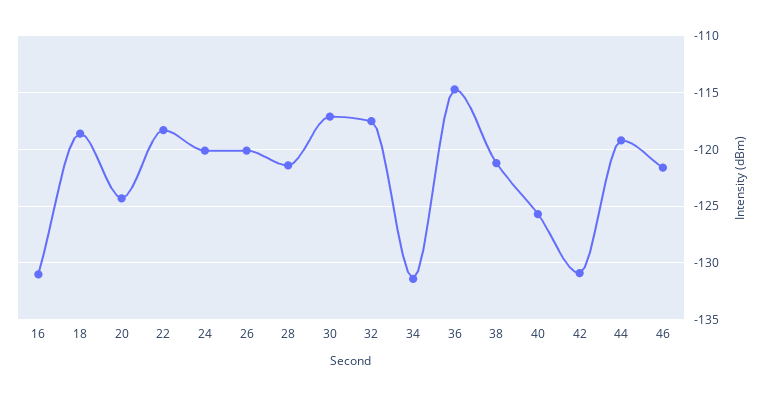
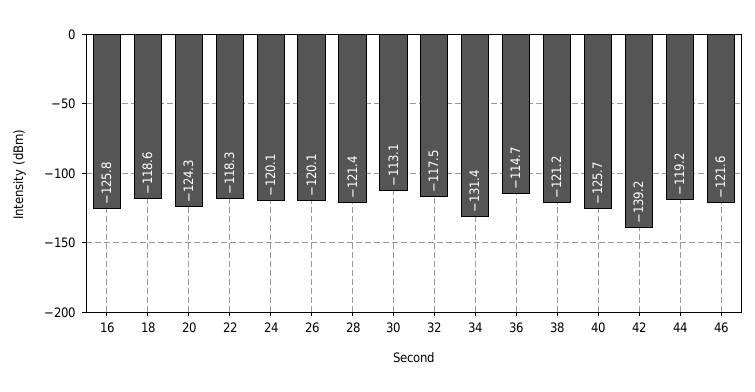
  {
-   "16": -131,
+   "16": -125.8,
    "18": -118.6,
    "20": -124.3,
    "22": -118.3,
    "24": -120.1,
    "26": -120.1,
    "28": -121.4,
-   "30": -117,
+   "30": -113.1,
    "32": -117.5,
    "34": -131.4,
    "36": -114.7,
    "38": -121.2,
    "40": -125.7,
-   "42": -131,
+   "42": -139.2,
    "44": -119.2,
    "46": -121.6
  }

